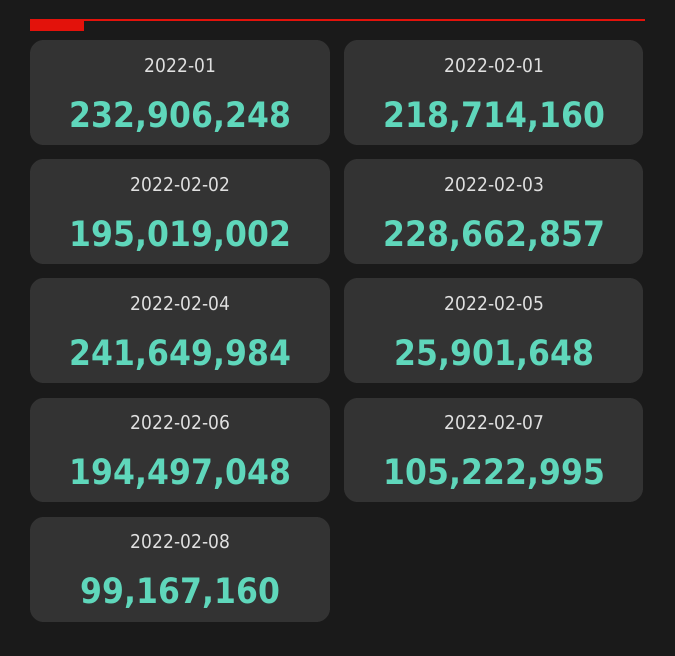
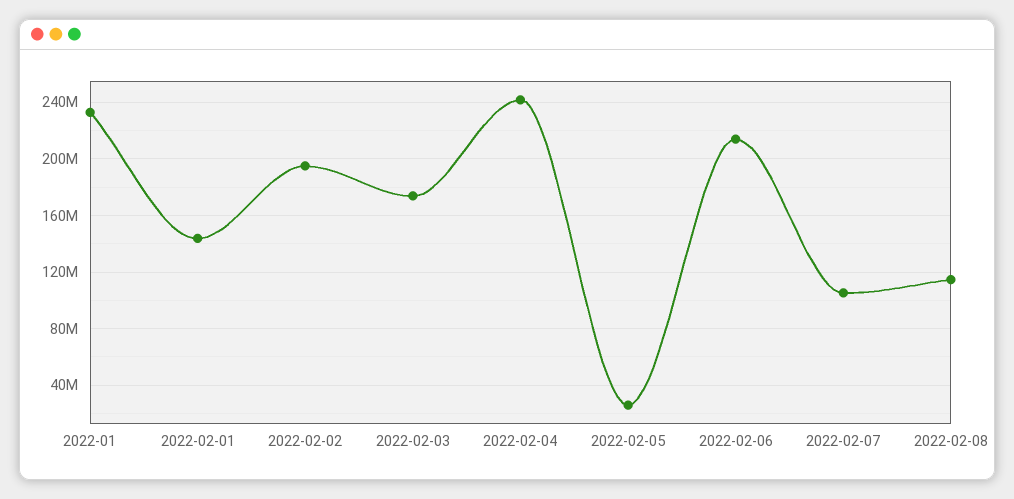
  {
    "2022-01": 232906248,
-   "2022-02-01": 218714160,
+   "2022-02-01": 145000000,
    "2022-02-02": 195019002,
-   "2022-02-03": 228662857,
+   "2022-02-03": 175000000,
    "2022-02-04": 241649984,
    "2022-02-05": 25901648,
-   "2022-02-06": 194497048,
+   "2022-02-06": 215000000,
    "2022-02-07": 105222995,
-   "2022-02-08": 99167160
+   "2022-02-08": 115000000
  }

